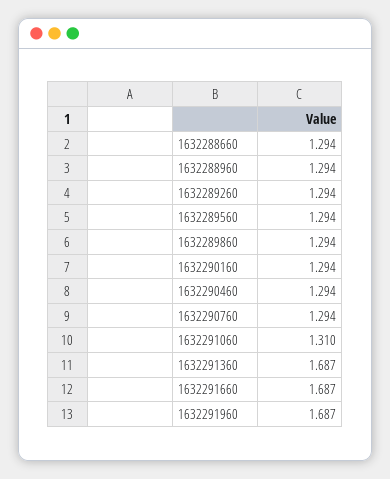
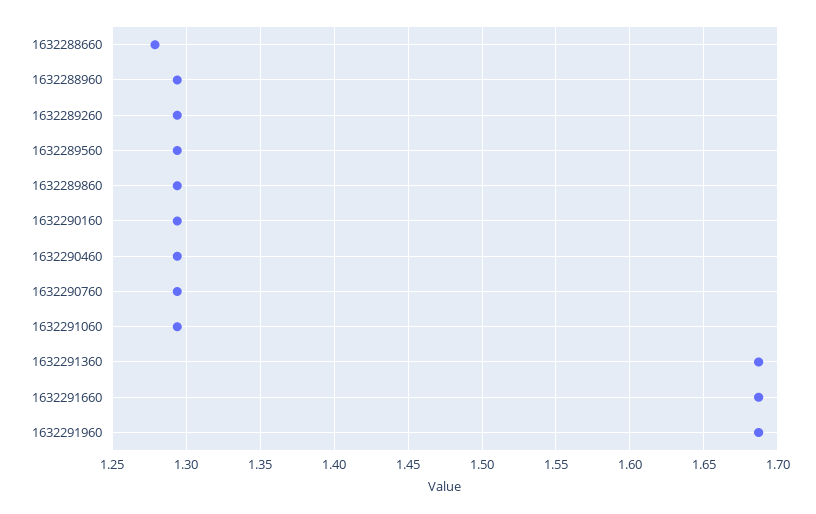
  {
-   "1632288660": 1.294,
+   "1632288660": 1.28,
    "1632288960": 1.294,
    "1632289260": 1.294,
    "1632289560": 1.294,
    "1632289860": 1.294,
    "1632290160": 1.294,
    "1632290460": 1.294,
    "1632290760": 1.294,
-   "1632291060": 1.31,
+   "1632291060": 1.295,
    "1632291360": 1.687,
    "1632291660": 1.687,
    "1632291960": 1.687
  }

